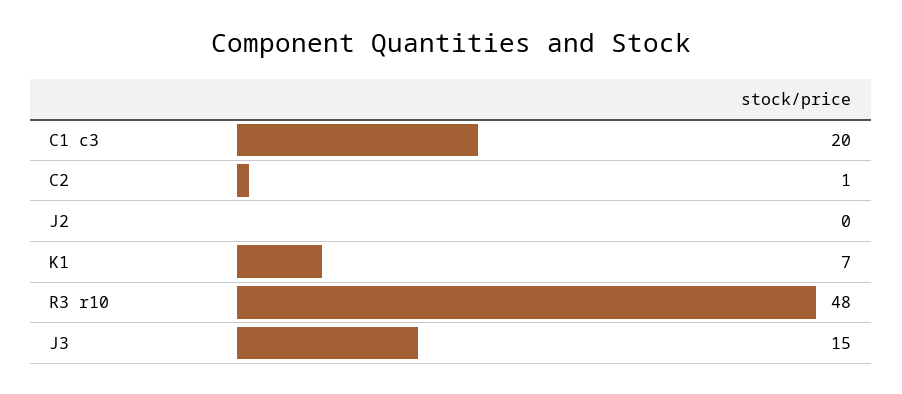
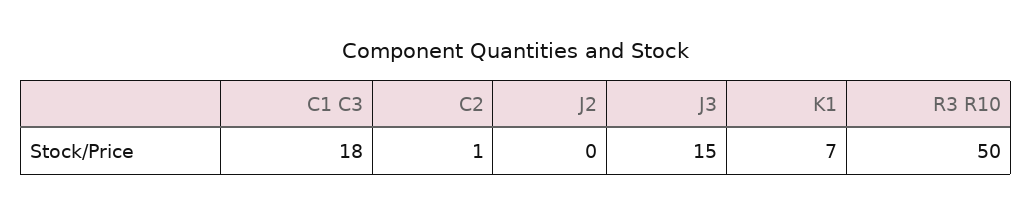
  {
-   "C1 c3": 20,
+   "C1 c3": 18,
    "C2": 1,
    "J2": 0,
    "K1": 7,
-   "R3 r10": 48,
+   "R3 r10": 50,
    "J3": 15
  }

